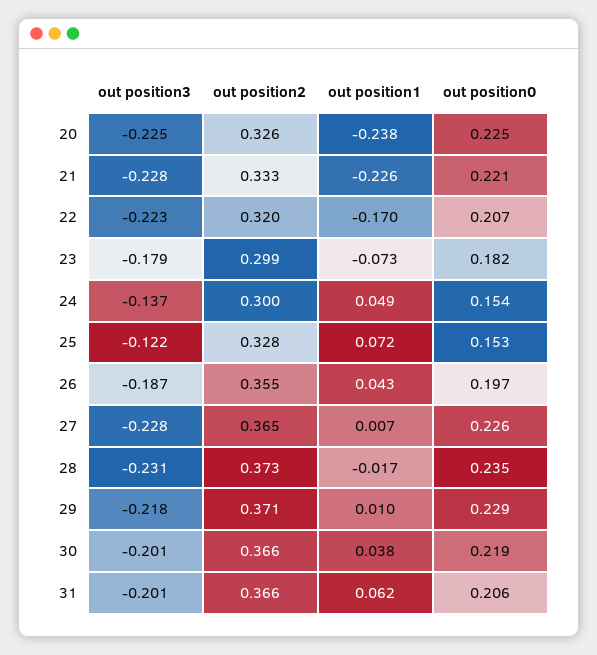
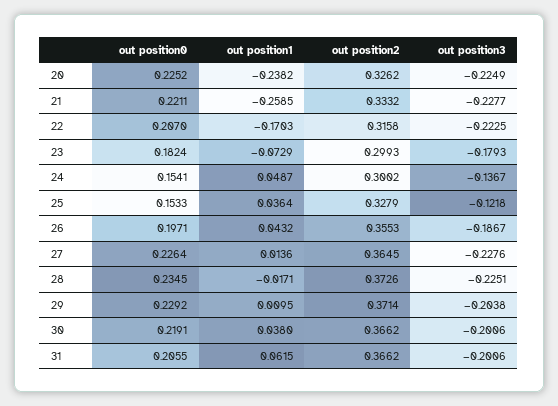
  {
    "out position3": {
      "20": -0.2249,
      "21": -0.2277,
      "22": -0.2225,
      "23": -0.1793,
      "24": -0.1367,
      "25": -0.1218,
      "26": -0.1867,
      "27": -0.2276,
-     "28": -0.231,
+     "28": -0.2251,
-     "29": -0.218,
+     "29": -0.2038,
      "30": -0.2006,
      "31": -0.2006
    },
    "out position2": {
      "20": 0.3262,
      "21": 0.3332,
-     "22": 0.32,
+     "22": 0.3158,
      "23": 0.2993,
      "24": 0.3002,
      "25": 0.3279,
      "26": 0.3553,
      "27": 0.3645,
      "28": 0.3726,
      "29": 0.3714,
      "30": 0.3662,
      "31": 0.3662
    },
    "out position1": {
      "20": -0.2382,
-     "21": -0.226,
+     "21": -0.2585,
      "22": -0.1703,
      "23": -0.0729,
      "24": 0.0487,
-     "25": 0.072,
+     "25": 0.0364,
      "26": 0.0432,
-     "27": 0.007,
+     "27": 0.0136,
      "28": -0.0171,
      "29": 0.0095,
      "30": 0.038,
      "31": 0.0615
    },
    "out position0": {
      "20": 0.2252,
      "21": 0.2211,
      "22": 0.207,
      "23": 0.1824,
      "24": 0.1541,
      "25": 0.1533,
      "26": 0.1971,
      "27": 0.2264,
      "28": 0.2345,
      "29": 0.2292,
      "30": 0.2191,
      "31": 0.2055
    }
  }

